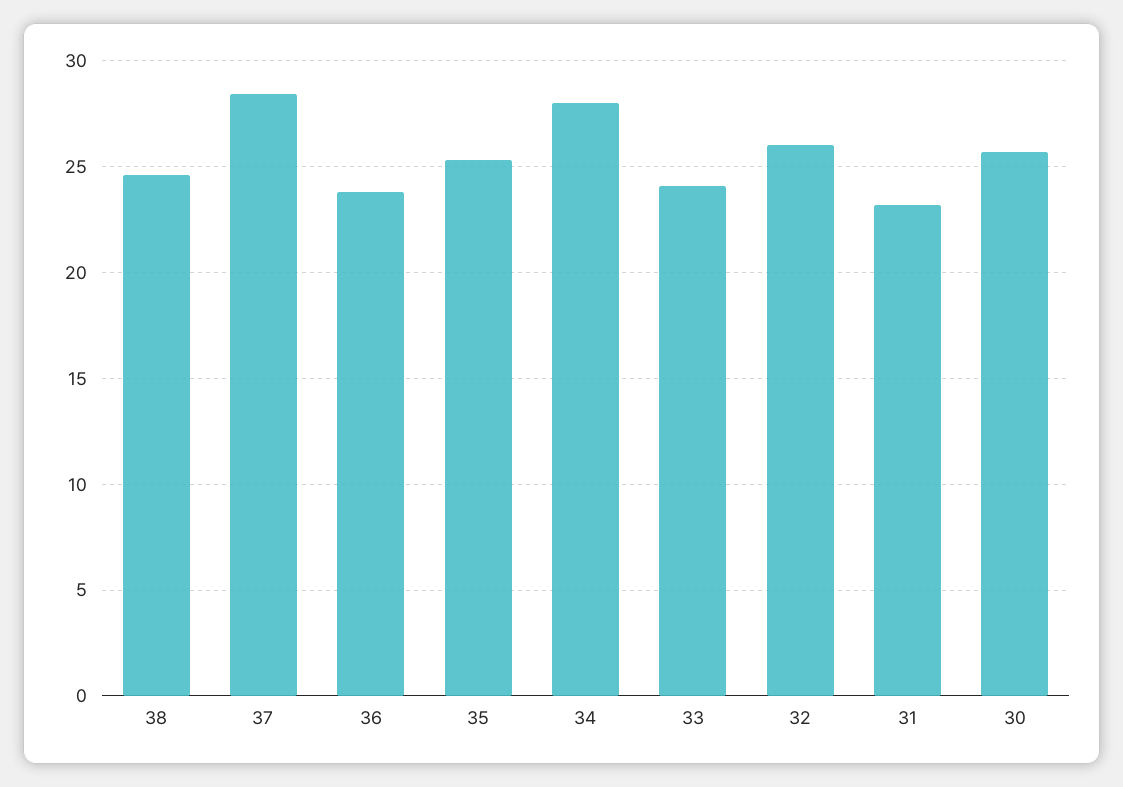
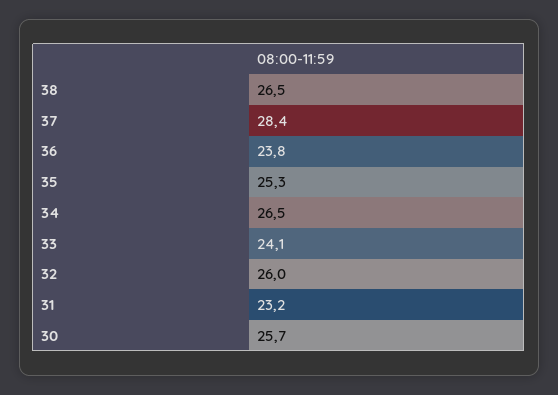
  {
-   "38": 24.5,
+   "38": 26.5,
    "37": 28.4,
    "36": 23.8,
    "35": 25.3,
-   "34": 28,
+   "34": 26.5,
    "33": 24.1,
    "32": 26,
    "31": 23.2,
    "30": 25.7
  }

